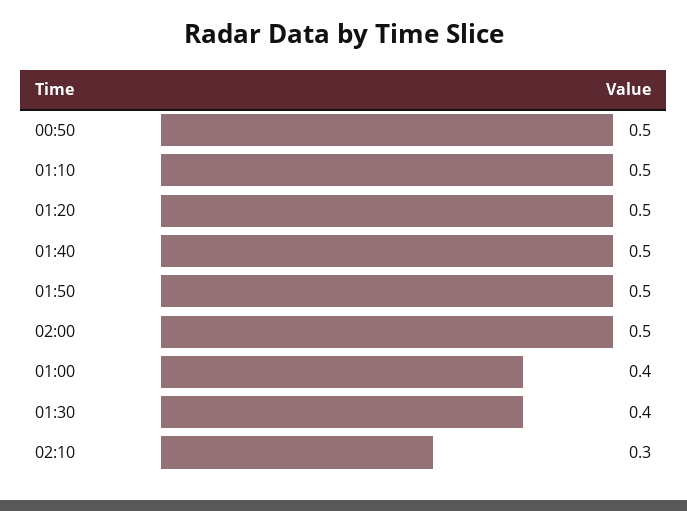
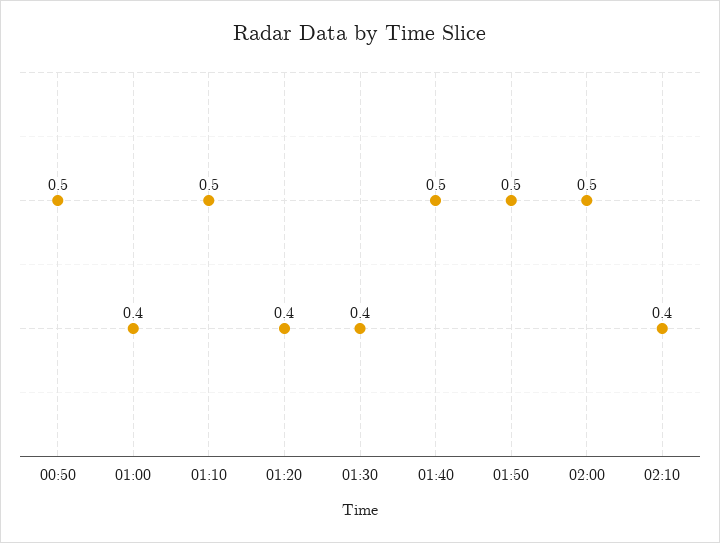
  {
    "00:50": 0.5,
    "01:10": 0.5,
-   "01:20": 0.5,
+   "01:20": 0.4,
    "01:40": 0.5,
    "01:50": 0.5,
    "02:00": 0.5,
    "01:00": 0.4,
    "01:30": 0.4,
-   "02:10": 0.3
+   "02:10": 0.4
  }

